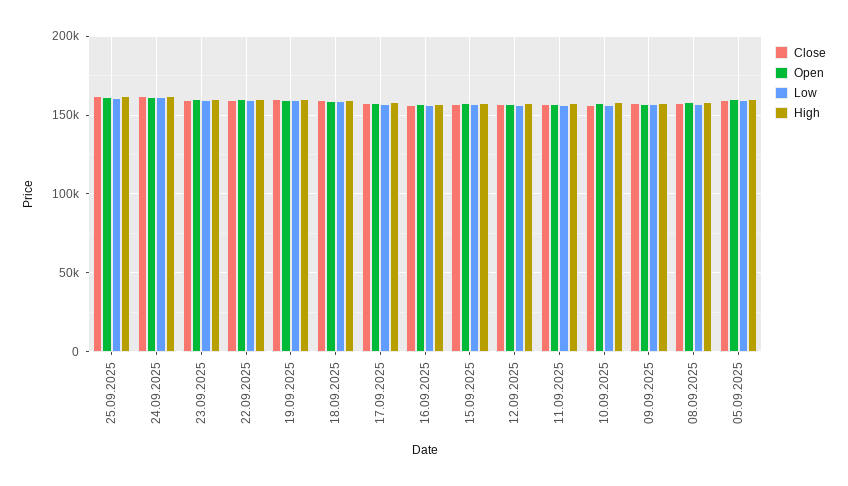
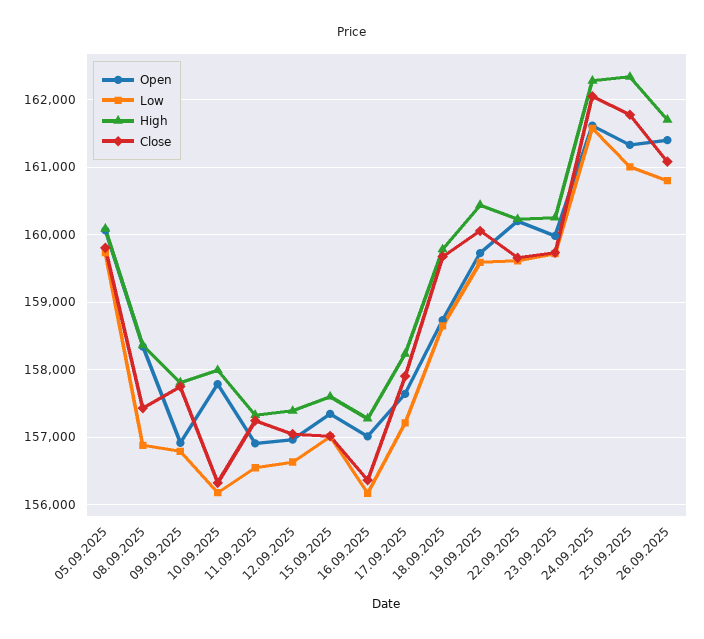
  {
    "Close": {
      "25.09.2025": 161800,
      "24.09.2025": 162000,
      "23.09.2025": 159700,
      "22.09.2025": 159700,
      "19.09.2025": 160100,
      "18.09.2025": 159700,
      "17.09.2025": 157900,
      "16.09.2025": 156400,
      "15.09.2025": 157000,
      "12.09.2025": 157000,
      "11.09.2025": 157200,
      "10.09.2025": 156300,
      "09.09.2025": 157700,
      "08.09.2025": 157400,
-     "05.09.2025": 159800
+     "05.09.2025": 159800,
+     "26.09.2025": 161100
    },
    "Open": {
      "25.09.2025": 161300,
      "24.09.2025": 161600,
      "23.09.2025": 160000,
      "22.09.2025": 160200,
      "19.09.2025": 159700,
      "18.09.2025": 158700,
      "17.09.2025": 157600,
      "16.09.2025": 157000,
      "15.09.2025": 157300,
      "12.09.2025": 157000,
      "11.09.2025": 156900,
      "10.09.2025": 157800,
      "09.09.2025": 156900,
      "08.09.2025": 158300,
-     "05.09.2025": 160100
+     "05.09.2025": 160100,
+     "26.09.2025": 161400
    },
    "Low": {
      "25.09.2025": 161000,
      "24.09.2025": 161600,
      "23.09.2025": 159700,
      "22.09.2025": 159600,
      "19.09.2025": 159600,
      "18.09.2025": 158600,
      "17.09.2025": 157200,
      "16.09.2025": 156200,
      "15.09.2025": 157000,
      "12.09.2025": 156600,
      "11.09.2025": 156500,
      "10.09.2025": 156200,
      "09.09.2025": 156800,
      "08.09.2025": 156900,
-     "05.09.2025": 159700
+     "05.09.2025": 159700,
+     "26.09.2025": 160800
    },
    "High": {
      "25.09.2025": 162300,
      "24.09.2025": 162300,
      "23.09.2025": 160300,
      "22.09.2025": 160200,
      "19.09.2025": 160400,
      "18.09.2025": 159800,
      "17.09.2025": 158200,
      "16.09.2025": 157300,
      "15.09.2025": 157600,
      "12.09.2025": 157400,
      "11.09.2025": 157300,
      "10.09.2025": 158000,
      "09.09.2025": 157800,
      "08.09.2025": 158400,
-     "05.09.2025": 160100
+     "05.09.2025": 160100,
+     "26.09.2025": 161700
    }
  }

